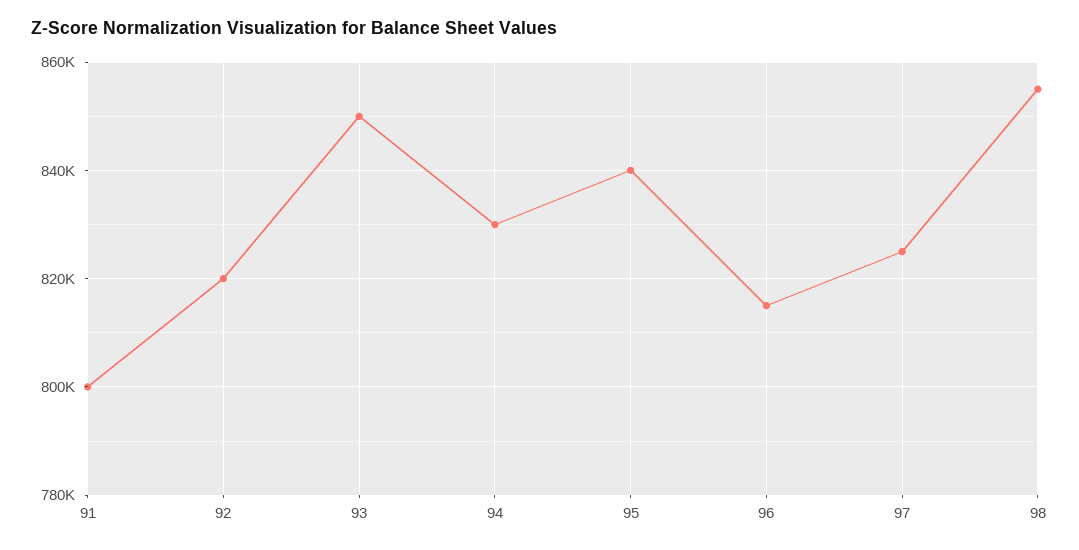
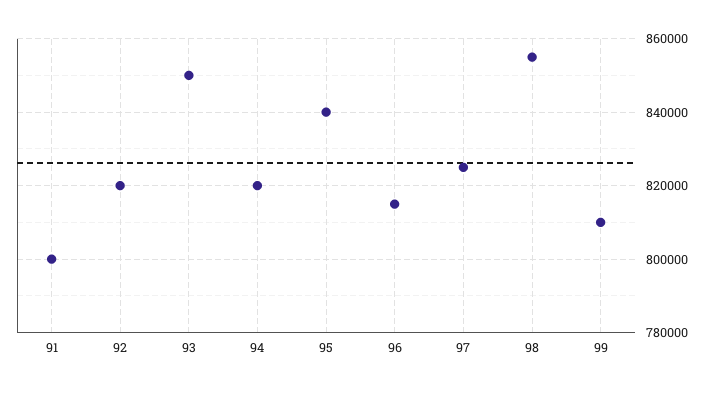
  {
    "91": 800000,
    "92": 820000,
    "93": 850000,
-   "94": 830000,
+   "94": 820000,
    "95": 840000,
    "96": 816000,
    "97": 826000,
-   "98": 856000
+   "98": 856000,
+   "99": 810000
  }

